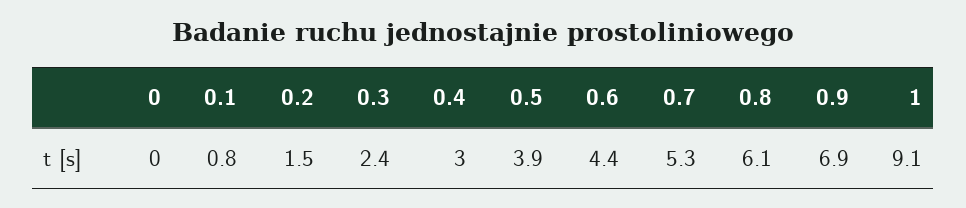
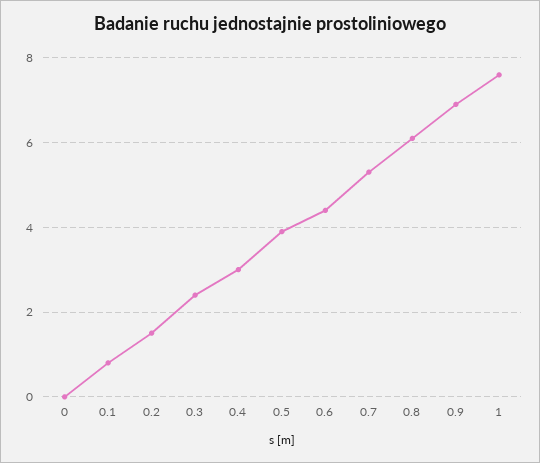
  {
    "0": 0,
    "0.1": 0.8,
    "0.2": 1.5,
    "0.3": 2.4,
    "0.4": 3,
    "0.5": 3.9,
    "0.6": 4.4,
    "0.7": 5.3,
    "0.8": 6.1,
    "0.9": 6.9,
-   "1": 9.1
+   "1": 7.5
  }

